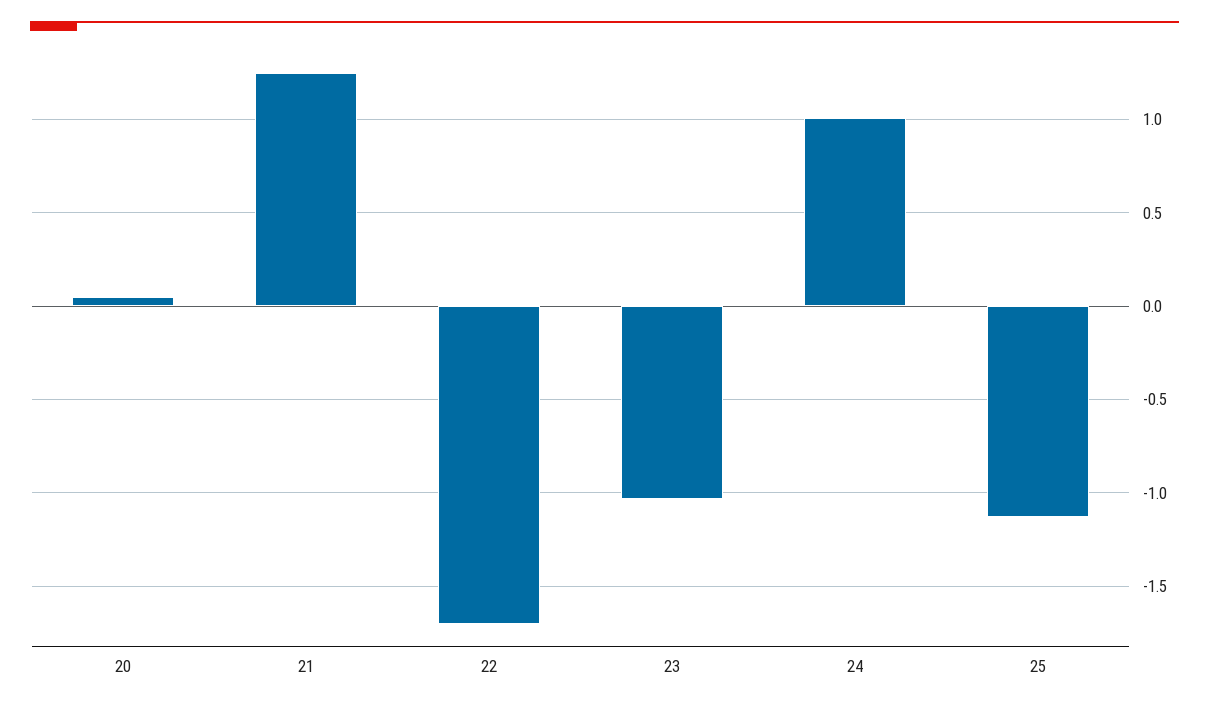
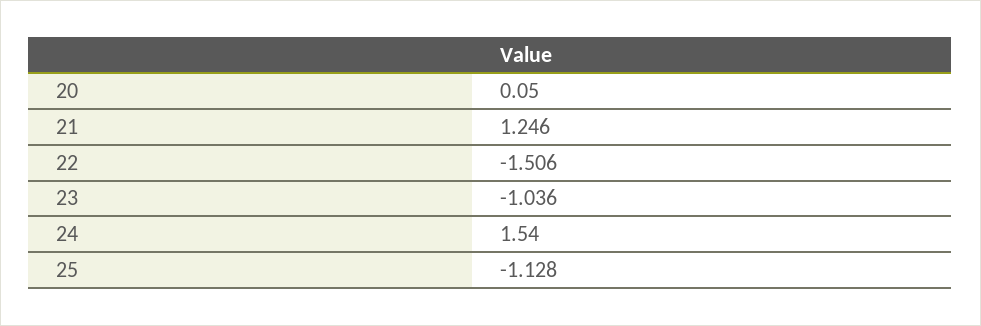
  {
    "20": 0.05,
    "21": 1.246,
-   "22": -1.7,
+   "22": -1.506,
    "23": -1.036,
-   "24": 1,
+   "24": 1.54,
    "25": -1.128
  }

